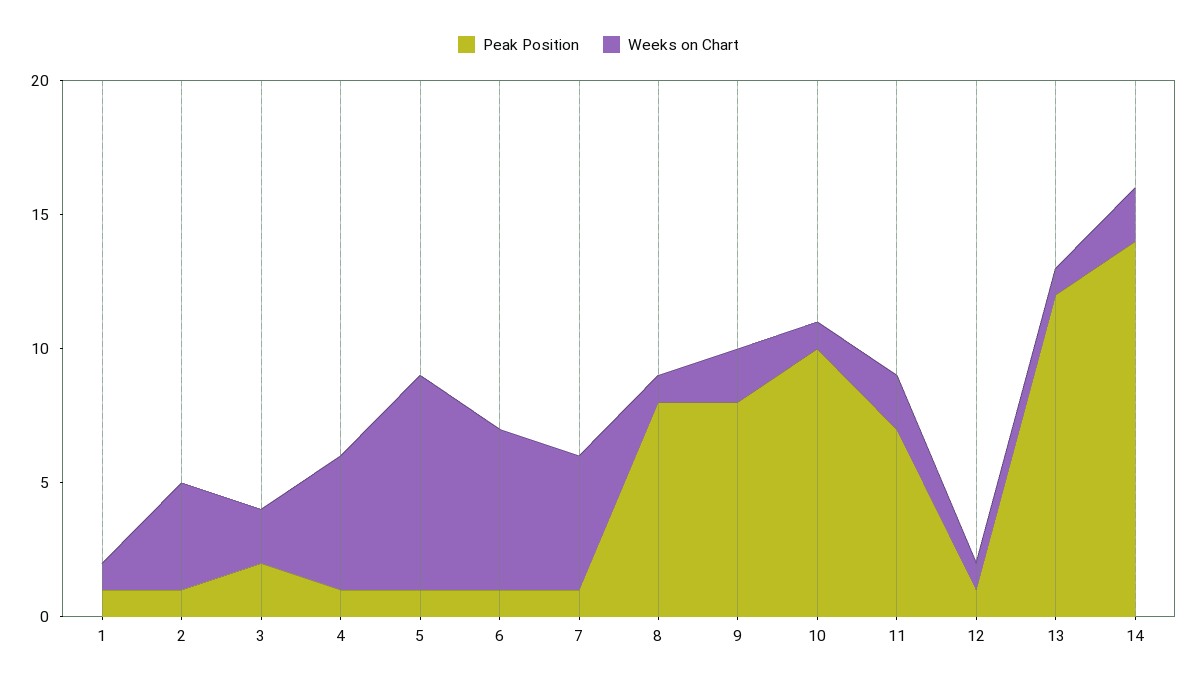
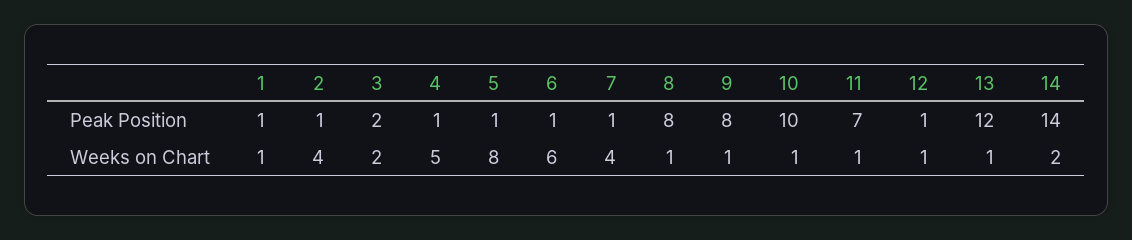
  {
    "Peak Position": {
      "1": 1,
      "2": 1,
      "3": 2,
      "4": 1,
      "5": 1,
      "6": 1,
      "7": 1,
      "8": 8,
      "9": 8,
      "10": 10,
      "11": 7,
      "12": 1,
      "13": 12,
      "14": 14
    },
    "Weeks on Chart": {
      "1": 1,
      "2": 4,
      "3": 2,
      "4": 5,
      "5": 8,
      "6": 6,
-     "7": 5,
+     "7": 4,
      "8": 1,
-     "9": 2,
+     "9": 1,
      "10": 1,
-     "11": 2,
+     "11": 1,
      "12": 1,
      "13": 1,
      "14": 2
    }
  }

